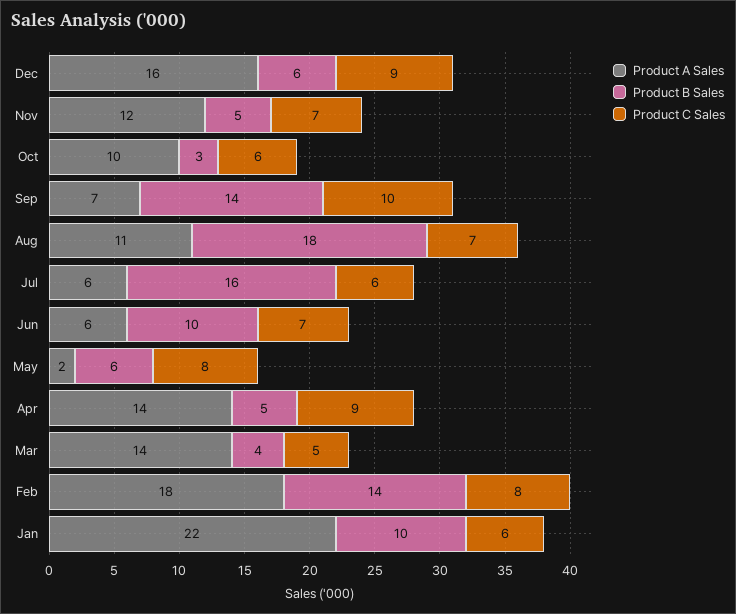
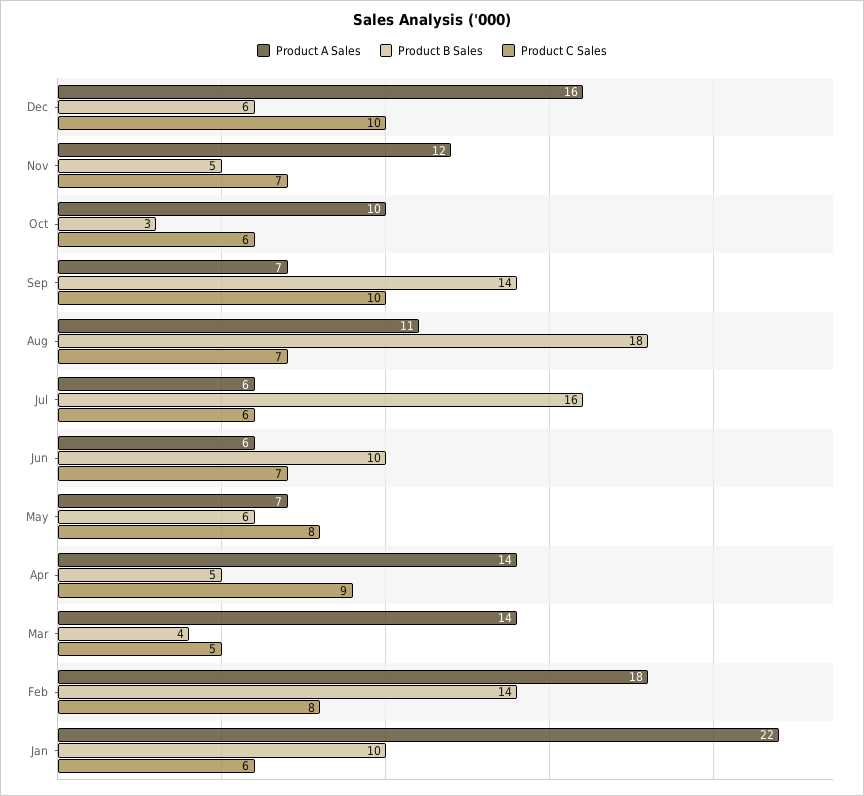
  {
    "Product A Sales": {
      "Dec": 16,
      "Nov": 12,
      "Oct": 10,
      "Sep": 7,
      "Aug": 11,
      "Jul": 6,
      "Jun": 6,
-     "May": 2,
+     "May": 7,
      "Apr": 14,
      "Mar": 14,
      "Feb": 18,
      "Jan": 22
    },
    "Product B Sales": {
      "Dec": 6,
      "Nov": 5,
      "Oct": 3,
      "Sep": 14,
      "Aug": 18,
      "Jul": 16,
      "Jun": 10,
      "May": 6,
      "Apr": 5,
      "Mar": 4,
      "Feb": 14,
      "Jan": 10
    },
    "Product C Sales": {
-     "Dec": 9,
+     "Dec": 10,
      "Nov": 7,
      "Oct": 6,
      "Sep": 10,
      "Aug": 7,
      "Jul": 6,
      "Jun": 7,
      "May": 8,
      "Apr": 9,
      "Mar": 5,
      "Feb": 8,
      "Jan": 6
    }
  }

